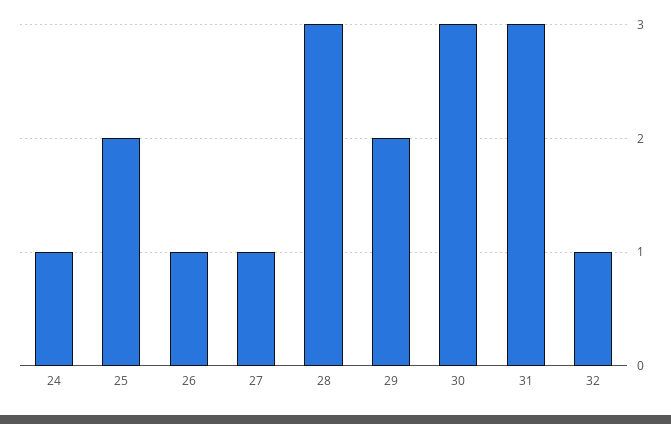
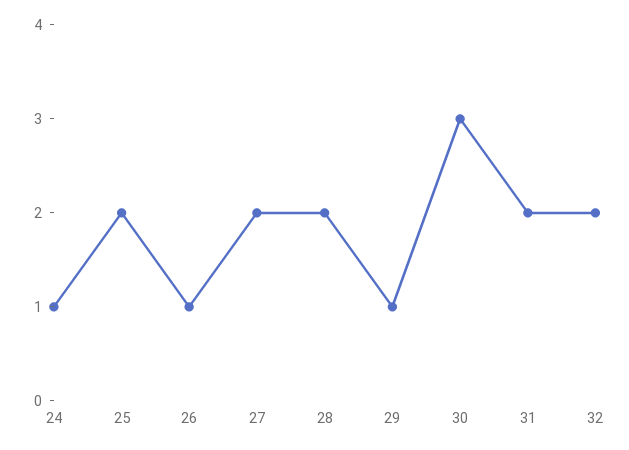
  {
    "24": 1,
    "25": 2,
    "26": 1,
-   "27": 1,
+   "27": 2,
-   "28": 3,
+   "28": 2,
-   "29": 2,
+   "29": 1,
    "30": 3,
-   "31": 3,
+   "31": 2,
-   "32": 1
+   "32": 2
  }

